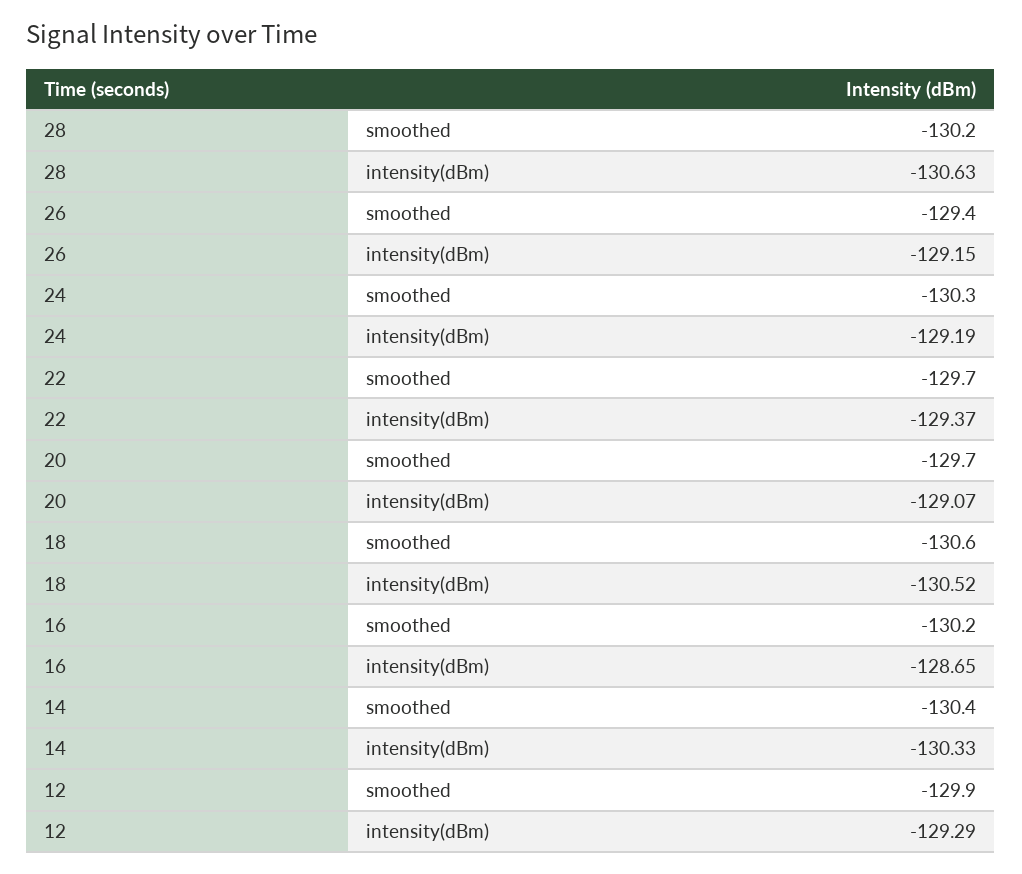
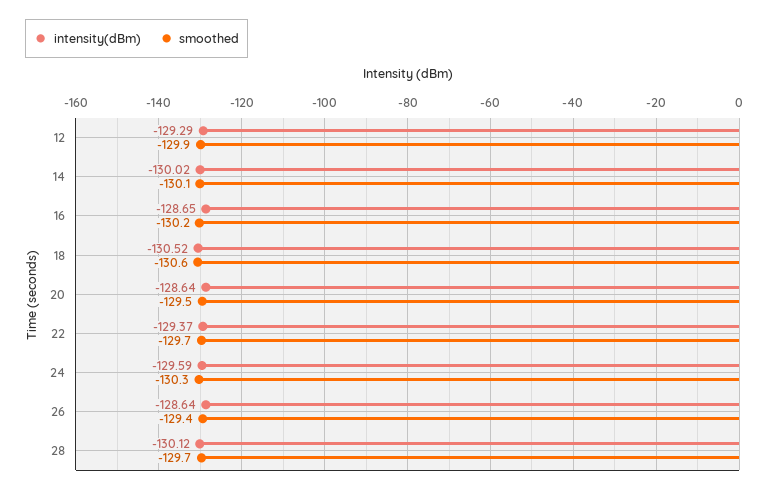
  {
    "smoothed": {
-     "28": -130.2,
+     "28": -129.7,
      "26": -129.4,
      "24": -130.3,
      "22": -129.7,
-     "20": -129.7,
+     "20": -129.5,
      "18": -130.6,
      "16": -130.2,
-     "14": -130.4,
+     "14": -130.1,
      "12": -129.9
    },
    "intensity(dBm)": {
-     "28": -130.63,
+     "28": -130.12,
-     "26": -129.15,
+     "26": -128.64,
-     "24": -129.19,
+     "24": -129.59,
      "22": -129.37,
-     "20": -129.07,
+     "20": -128.64,
      "18": -130.52,
      "16": -128.65,
-     "14": -130.33,
+     "14": -130.02,
      "12": -129.29
    }
  }

